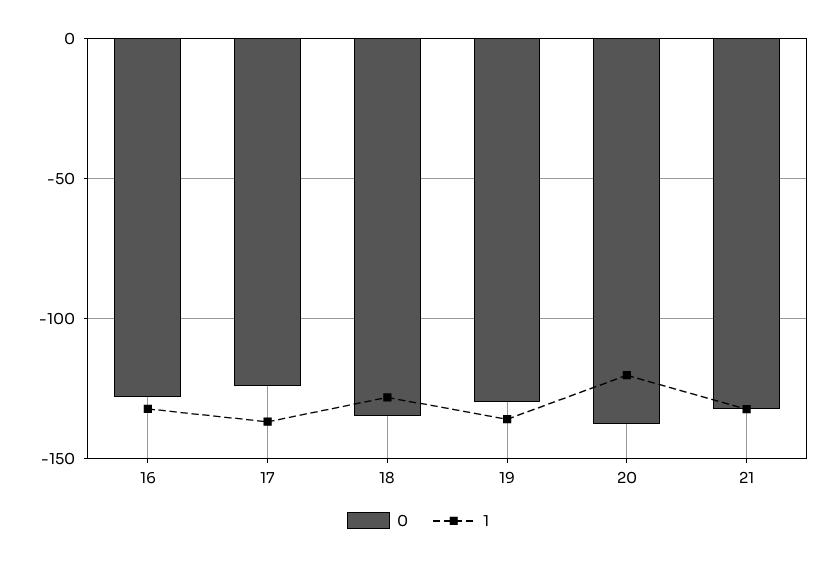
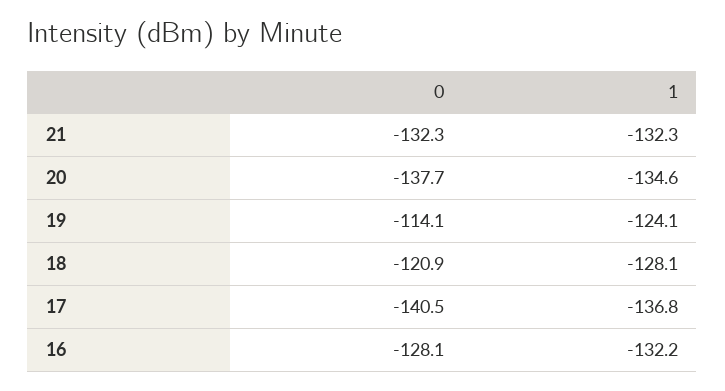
  {
    "0": {
      "16": -128.1,
-     "17": -125,
+     "17": -140.5,
-     "18": -135,
+     "18": -120.9,
-     "19": -130,
+     "19": -114.1,
      "20": -137.7,
      "21": -132.3
    },
    "1": {
      "16": -132.2,
      "17": -136.8,
      "18": -128.1,
-     "19": -135,
+     "19": -124.1,
-     "20": -120,
+     "20": -134.6,
      "21": -132.3
    }
  }

